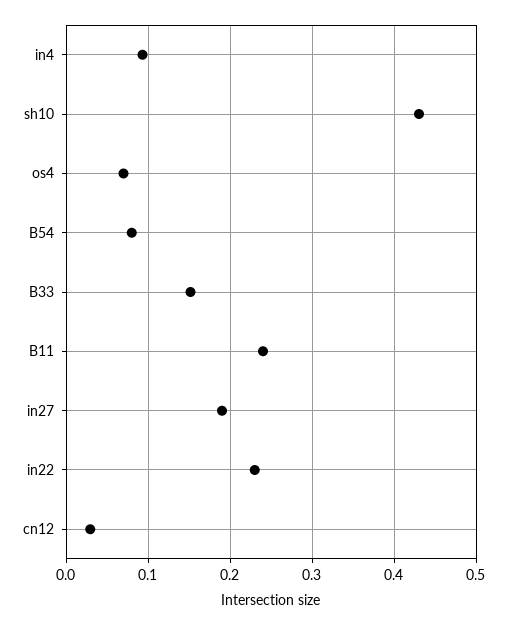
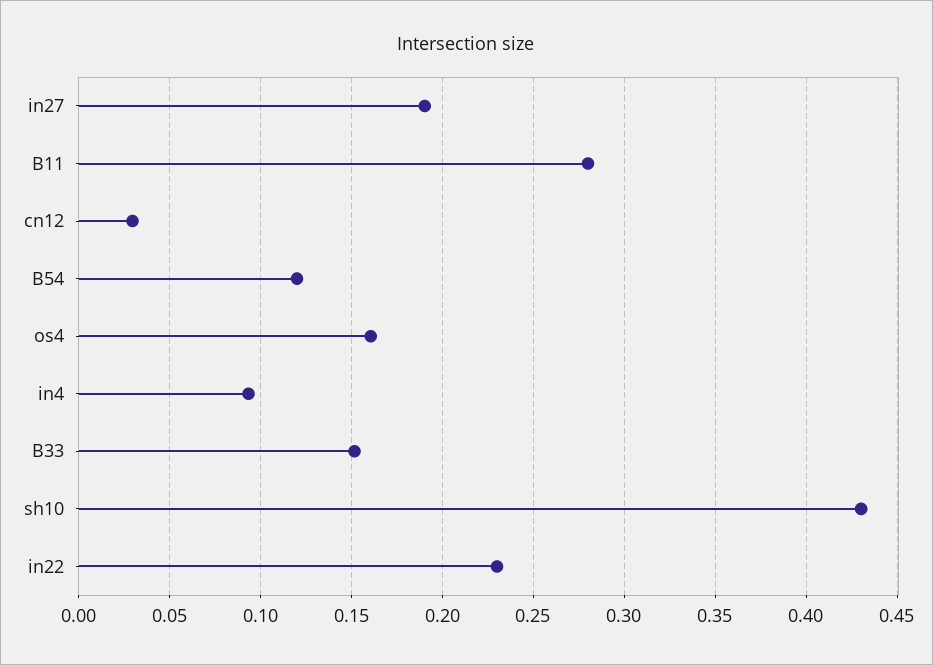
  {
    "in4": 0.095,
    "sh10": 0.43,
-   "os4": 0.07,
+   "os4": 0.16,
-   "B54": 0.08,
+   "B54": 0.12,
    "B33": 0.15,
-   "B11": 0.24,
+   "B11": 0.28,
    "in27": 0.19,
    "in22": 0.23,
    "cn12": 0.03
  }

